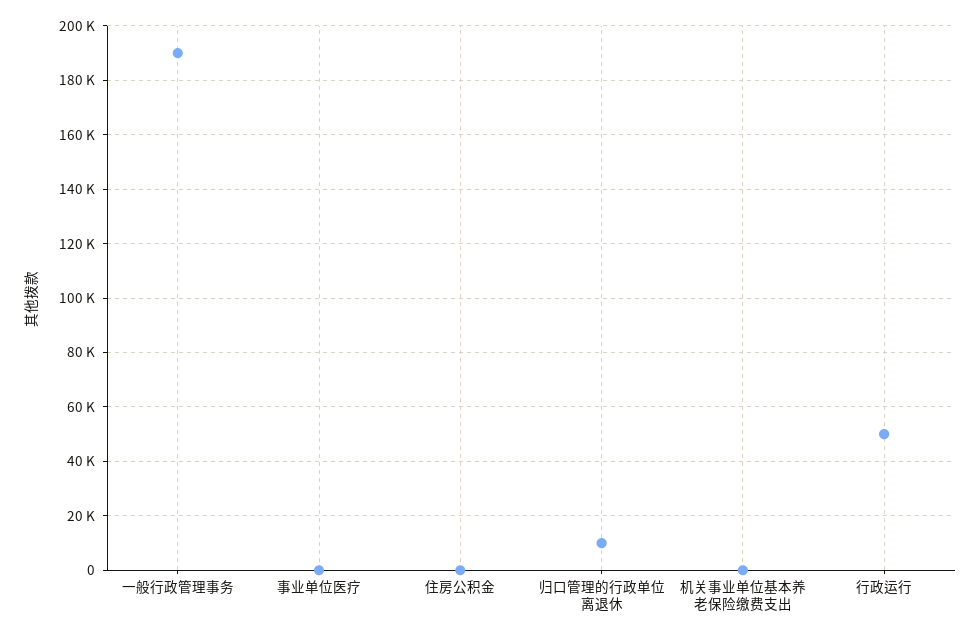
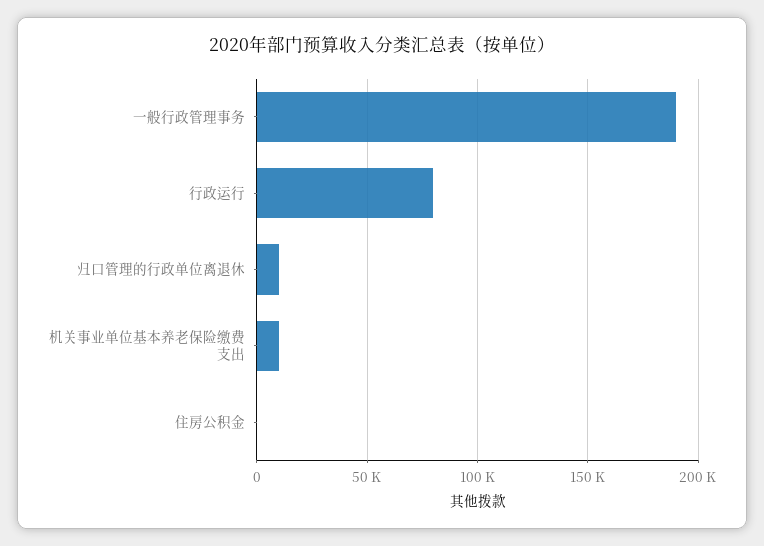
  {
    "一般行政管理事务": 190000,
-   "事业单位医疗": 0,
    "住房公积金": 0,
    "归口管理的行政单位离退休": 10000,
-   "机关事业单位基本养老保险缴费支出": 0,
+   "机关事业单位基本养老保险缴费支出": 10000,
-   "行政运行": 50000
+   "行政运行": 80000
  }

